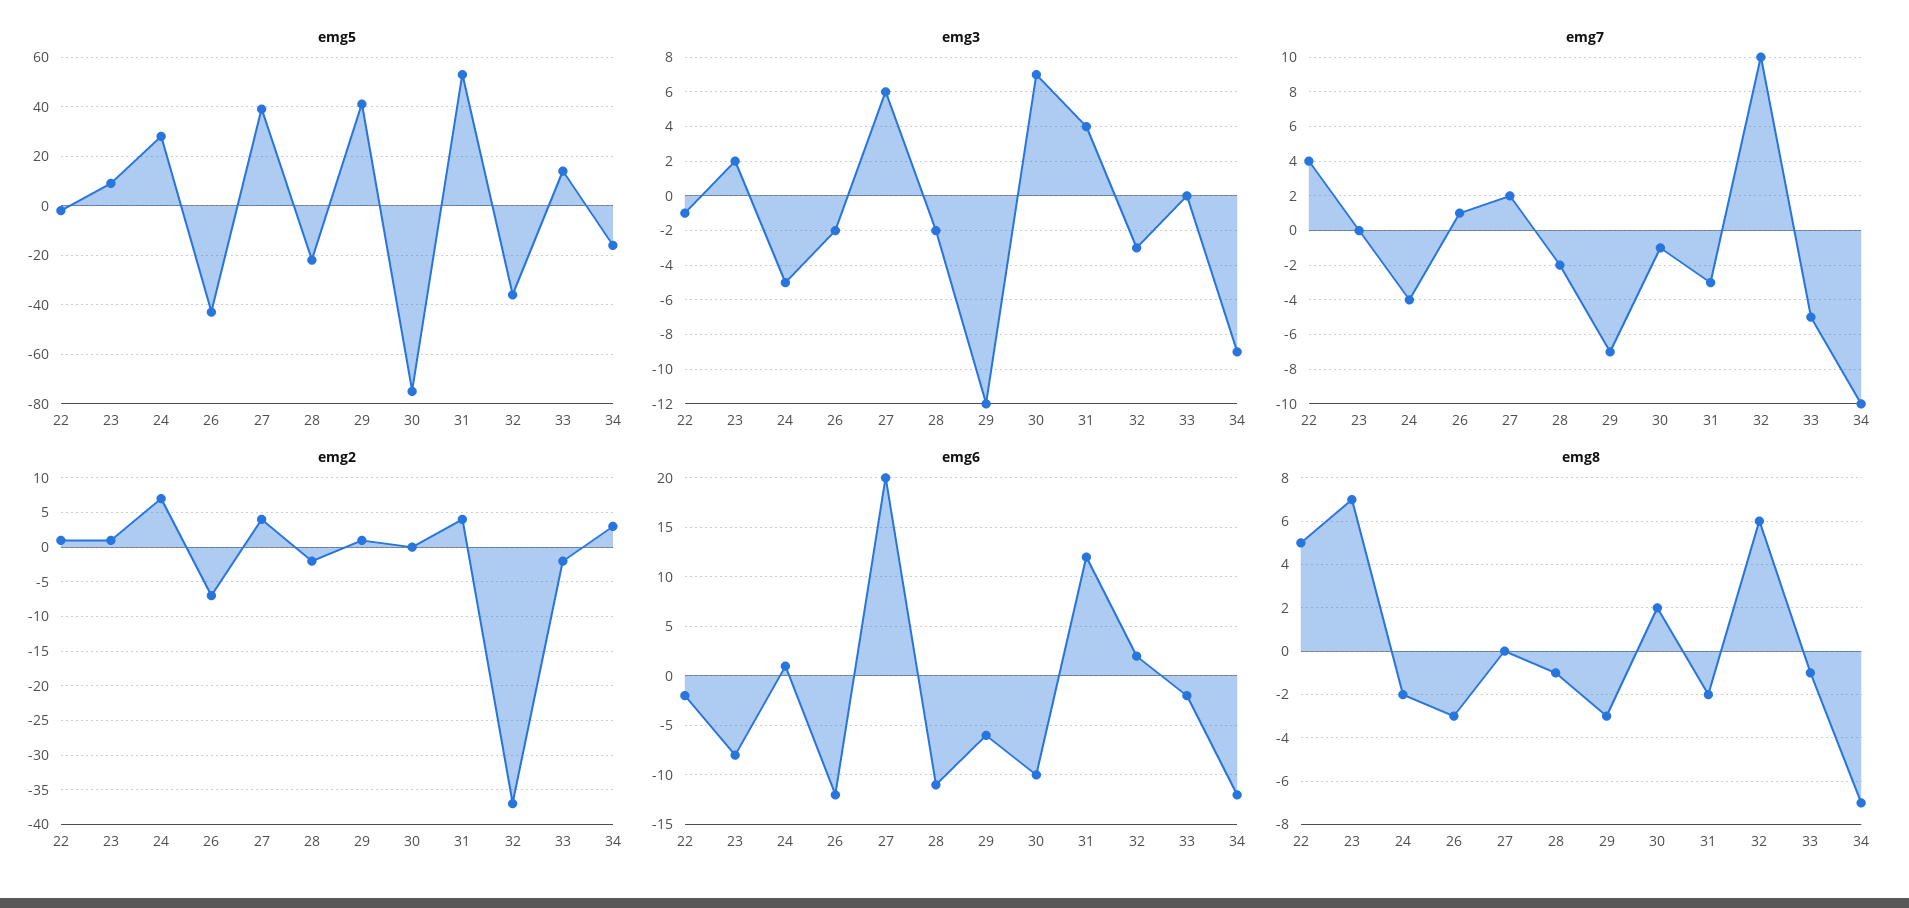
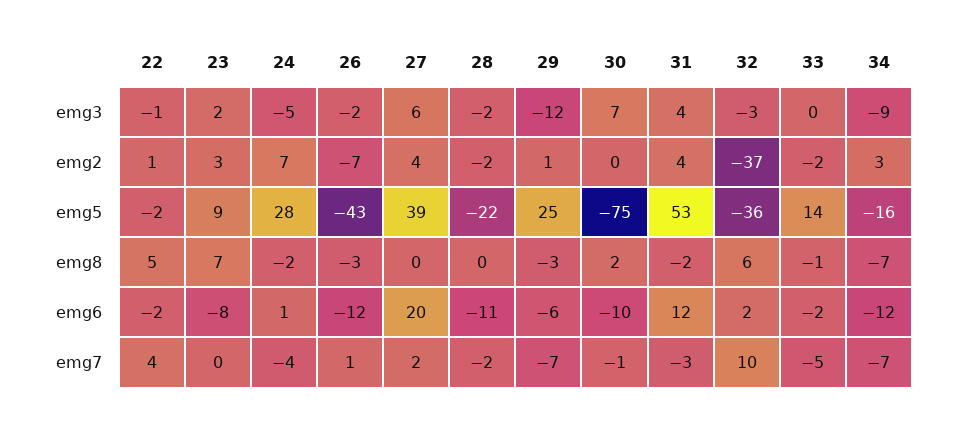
  {
    "emg5": {
      "22": -2,
      "23": 9,
      "24": 28,
      "26": -43,
      "27": 39,
      "28": -22,
-     "29": 40,
+     "29": 25,
      "30": -75,
      "31": 53,
      "32": -36,
      "33": 14,
      "34": -16
    },
    "emg3": {
      "22": -1,
      "23": 2,
      "24": -5,
      "26": -2,
      "27": 6,
      "28": -2,
      "29": -12,
      "30": 7,
      "31": 4,
      "32": -3,
      "33": 0,
      "34": -9
    },
    "emg7": {
      "22": 4,
      "23": 0,
      "24": -4,
      "26": 1,
      "27": 2,
      "28": -2,
      "29": -7,
      "30": -1,
      "31": -3,
      "32": 10,
      "33": -5,
-     "34": -10
+     "34": -7
    },
    "emg2": {
      "22": 1,
-     "23": 1,
+     "23": 3,
      "24": 7,
      "26": -7,
      "27": 4,
      "28": -2,
      "29": 1,
      "30": 0,
      "31": 4,
      "32": -37,
      "33": -2,
      "34": 3
    },
    "emg6": {
      "22": -2,
      "23": -8,
      "24": 1,
      "26": -12,
      "27": 20,
      "28": -11,
      "29": -6,
      "30": -10,
      "31": 12,
      "32": 2,
      "33": -2,
      "34": -12
    },
    "emg8": {
      "22": 5,
      "23": 7,
      "24": -2,
      "26": -3,
      "27": 0,
-     "28": -1,
+     "28": 0,
      "29": -3,
      "30": 2,
      "31": -2,
      "32": 6,
      "33": -1,
      "34": -7
    }
  }

